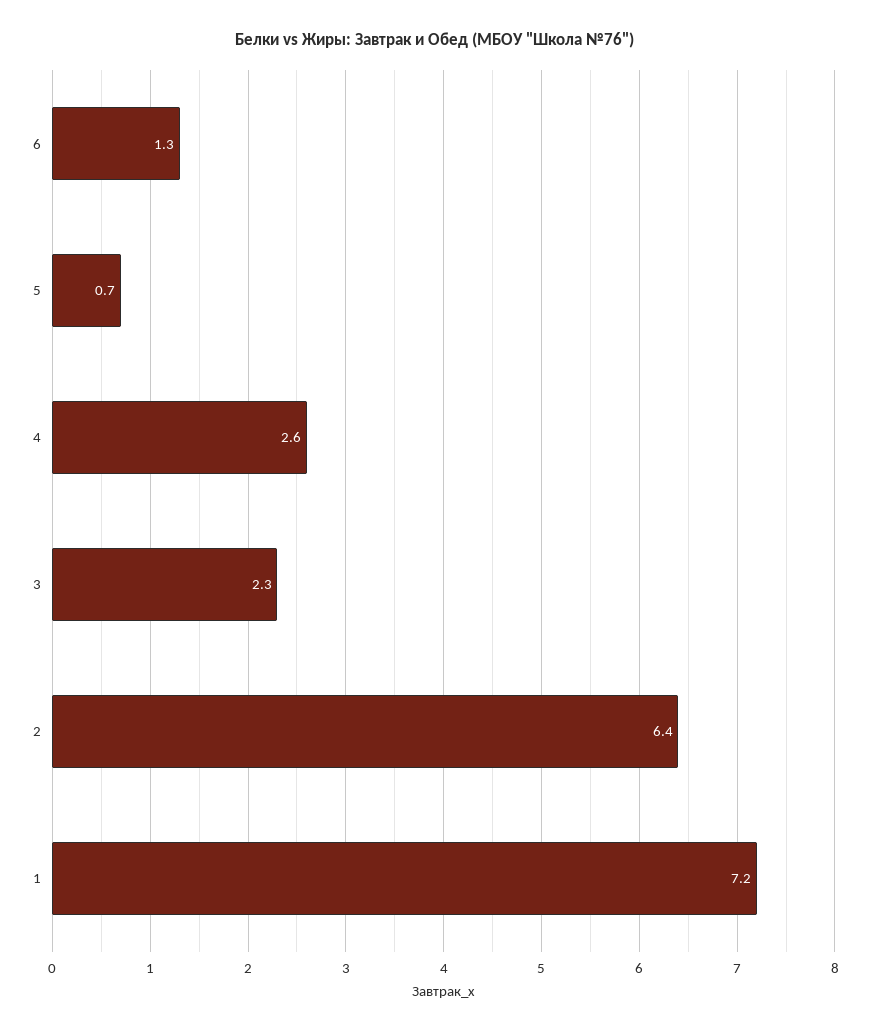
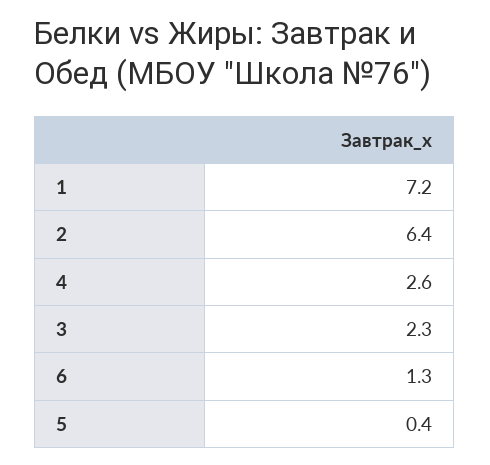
  {
    "6": 1.3,
-   "5": 0.7,
+   "5": 0.4,
    "4": 2.6,
    "3": 2.3,
    "2": 6.4,
    "1": 7.2
  }

